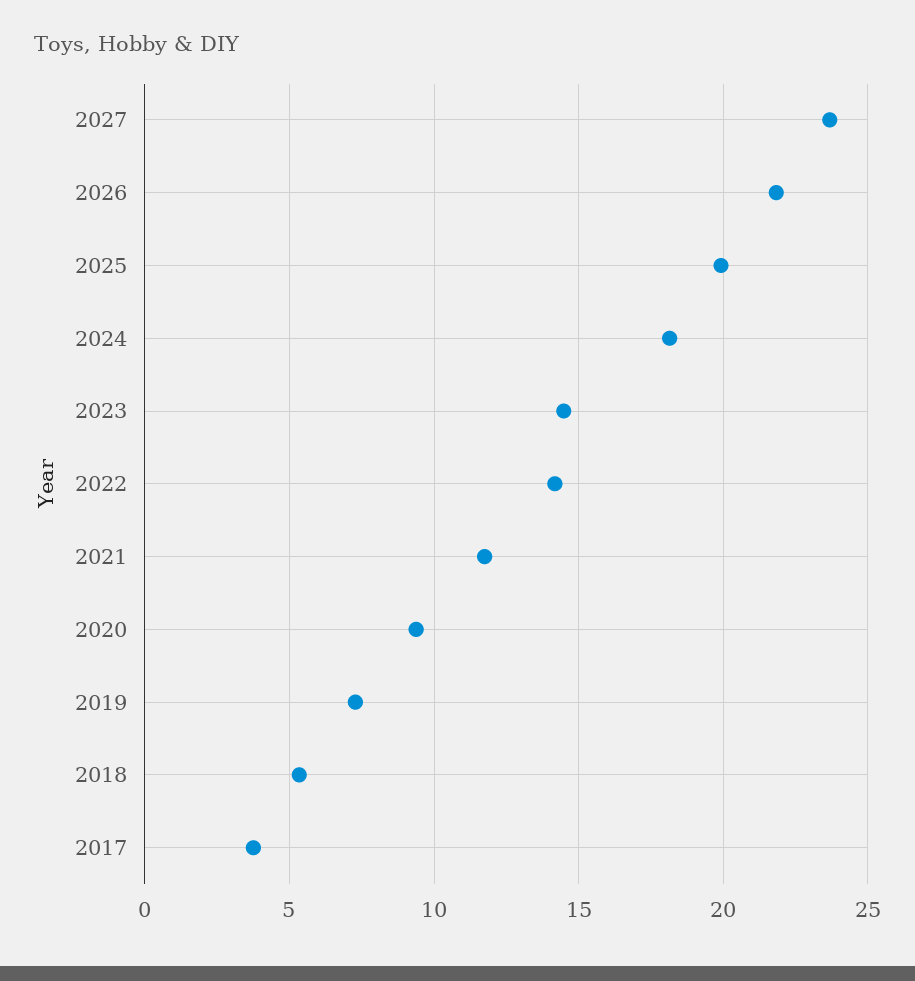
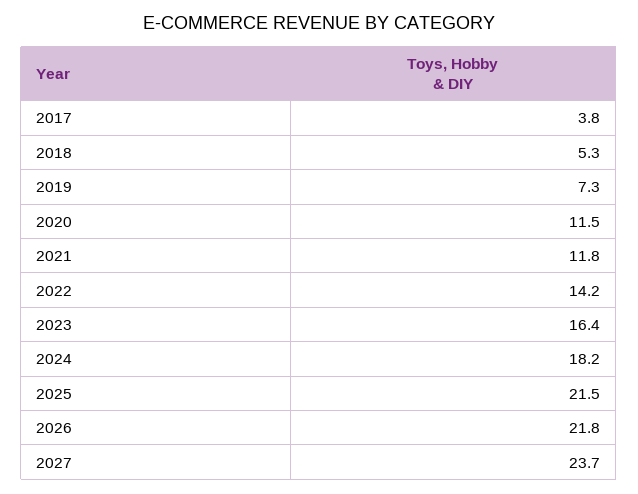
  {
    "2027": 23.7,
    "2026": 21.8,
-   "2025": 20,
+   "2025": 21.5,
    "2024": 18.2,
-   "2023": 14.5,
+   "2023": 16.4,
    "2022": 14.2,
    "2021": 11.8,
-   "2020": 9.5,
+   "2020": 11.5,
    "2019": 7.3,
    "2018": 5.3,
    "2017": 3.8
  }

